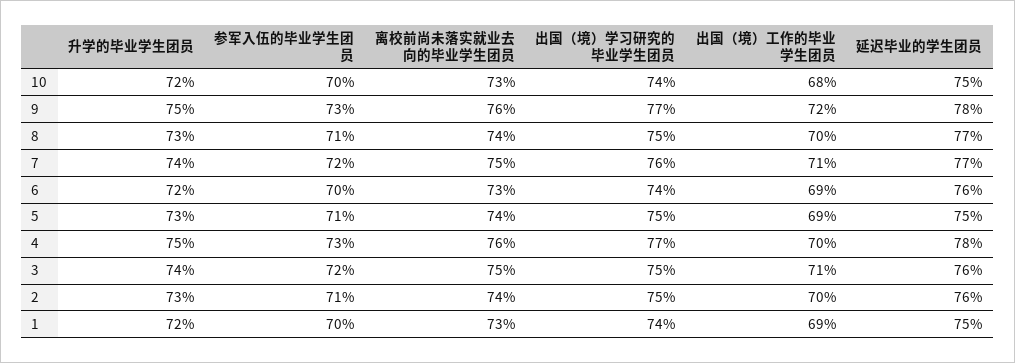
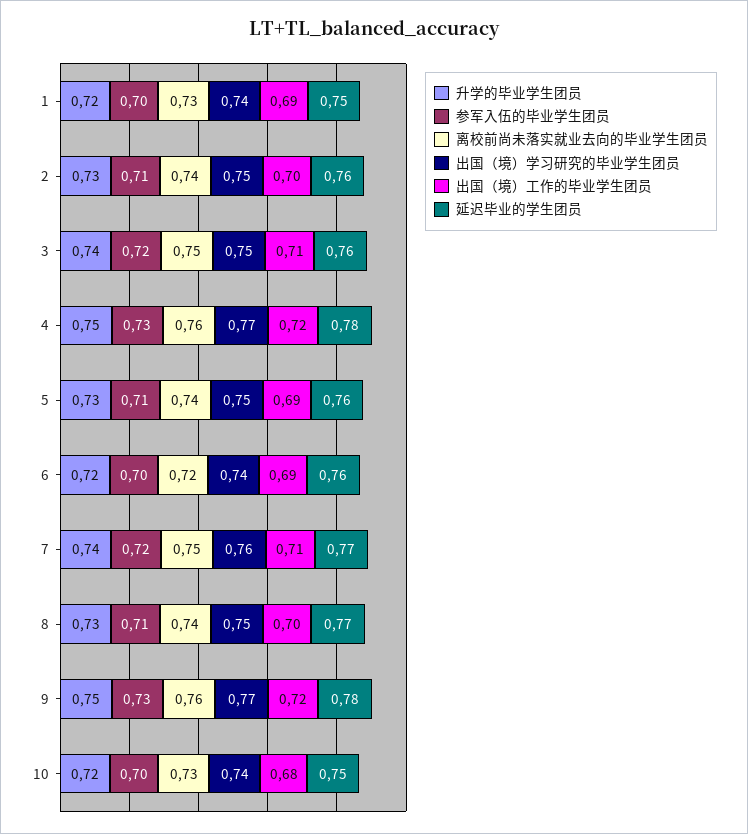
  {
    "升学的毕业学生团员": {
      "10": 0.72,
      "9": 0.75,
      "8": 0.73,
      "7": 0.74,
      "6": 0.72,
      "5": 0.73,
      "4": 0.75,
      "3": 0.74,
      "2": 0.73,
      "1": 0.72
    },
    "参军入伍的毕业学生团员": {
      "10": 0.7,
      "9": 0.73,
      "8": 0.71,
      "7": 0.72,
      "6": 0.7,
      "5": 0.71,
      "4": 0.73,
      "3": 0.72,
      "2": 0.71,
      "1": 0.7
    },
    "离校前尚未落实就业去向的毕业学生团员": {
      "10": 0.73,
      "9": 0.76,
      "8": 0.74,
      "7": 0.75,
-     "6": 0.73,
+     "6": 0.72,
      "5": 0.74,
      "4": 0.76,
      "3": 0.75,
      "2": 0.74,
      "1": 0.73
    },
    "出国（境）学习研究的毕业学生团员": {
      "10": 0.74,
      "9": 0.77,
      "8": 0.75,
      "7": 0.76,
      "6": 0.74,
      "5": 0.75,
      "4": 0.77,
      "3": 0.75,
      "2": 0.75,
      "1": 0.74
    },
    "出国（境）工作的毕业学生团员": {
      "10": 0.68,
      "9": 0.72,
      "8": 0.7,
      "7": 0.71,
      "6": 0.69,
      "5": 0.69,
-     "4": 0.7,
+     "4": 0.72,
      "3": 0.71,
      "2": 0.7,
      "1": 0.69
    },
    "延迟毕业的学生团员": {
      "10": 0.75,
      "9": 0.78,
      "8": 0.77,
      "7": 0.77,
      "6": 0.76,
-     "5": 0.75,
+     "5": 0.76,
      "4": 0.78,
      "3": 0.76,
      "2": 0.76,
      "1": 0.75
    }
  }

